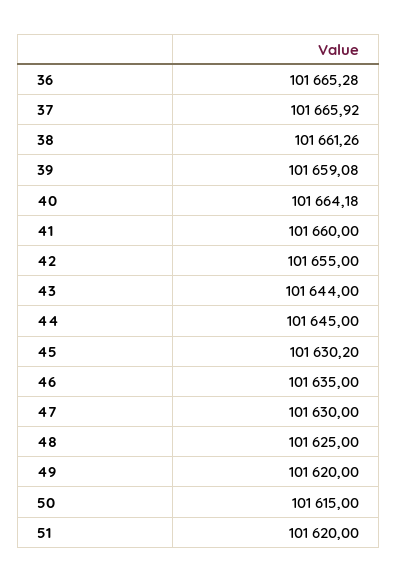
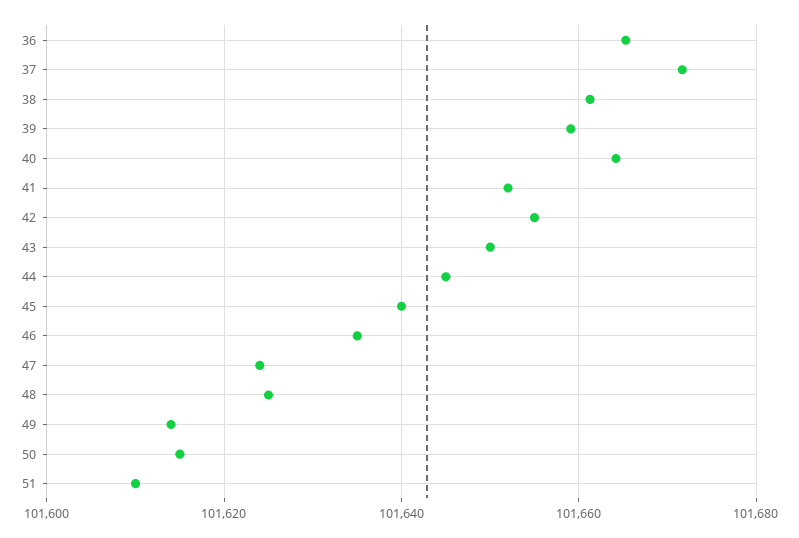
  {
    "36": 101665.28,
-   "37": 101665.92,
+   "37": 101672,
    "38": 101661.26,
    "39": 101659.08,
    "40": 101664.18,
-   "41": 101660,
+   "41": 101652,
    "42": 101655,
-   "43": 101644,
+   "43": 101650,
    "44": 101645,
-   "45": 101630.2,
+   "45": 101640,
    "46": 101635,
-   "47": 101630,
+   "47": 101624,
    "48": 101625,
-   "49": 101620,
+   "49": 101614,
    "50": 101615,
-   "51": 101620
+   "51": 101610
  }

